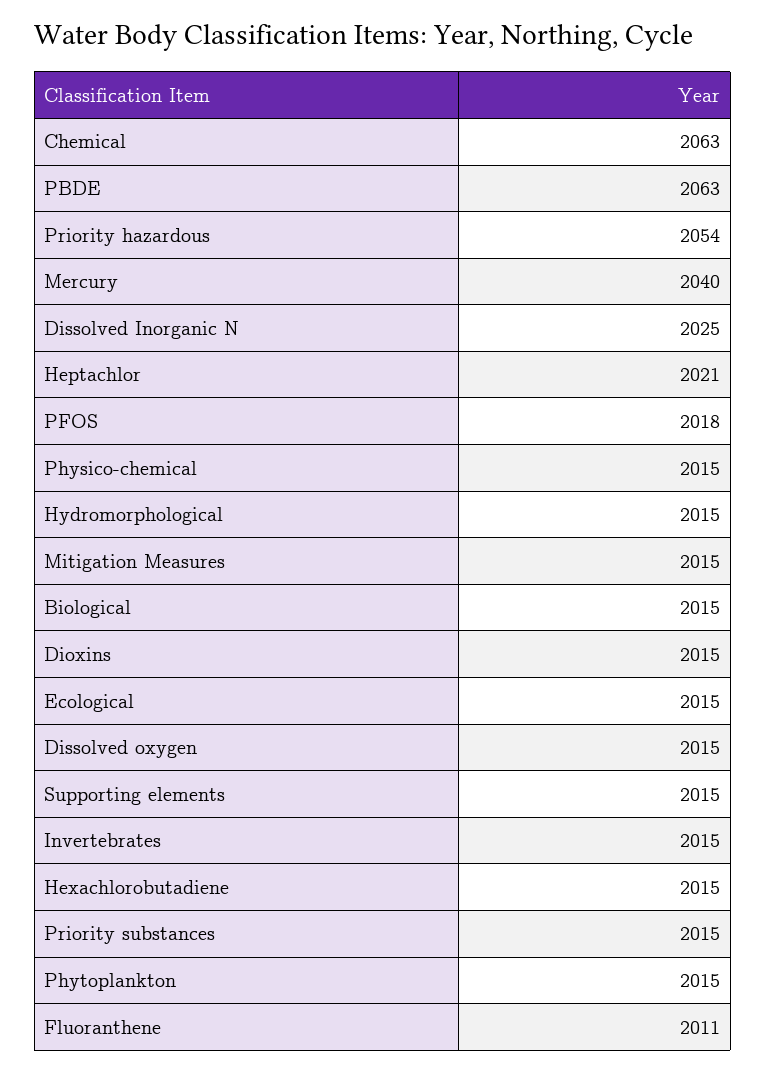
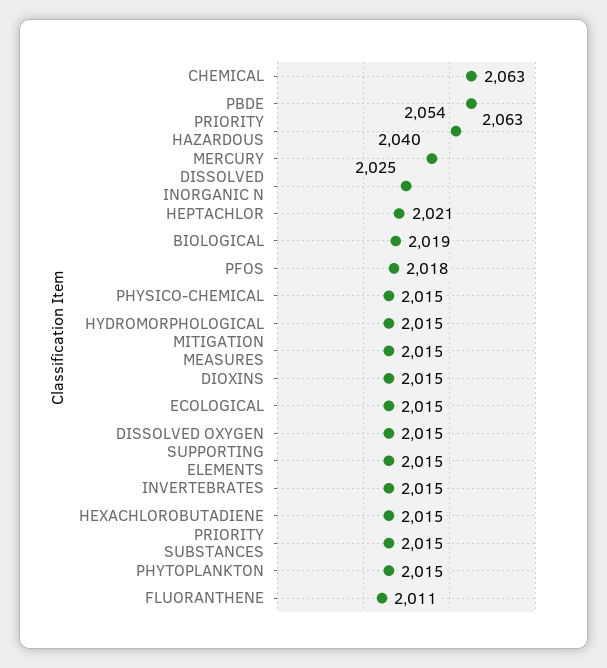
  {
    "Chemical": 2063,
    "PBDE": 2063,
    "Priority hazardous": 2054,
    "Mercury": 2040,
    "Dissolved Inorganic N": 2025,
    "Heptachlor": 2021,
    "PFOS": 2018,
    "Physico-chemical": 2015,
    "Hydromorphological": 2015,
    "Mitigation Measures": 2015,
-   "Biological": 2015,
+   "Biological": 2019,
    "Dioxins": 2015,
    "Ecological": 2015,
    "Dissolved oxygen": 2015,
    "Supporting elements": 2015,
    "Invertebrates": 2015,
    "Hexachlorobutadiene": 2015,
    "Priority substances": 2015,
    "Phytoplankton": 2015,
    "Fluoranthene": 2011
  }

